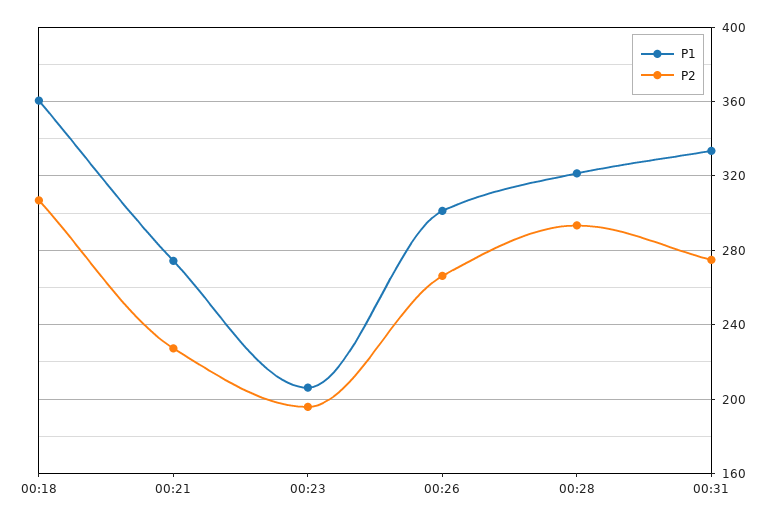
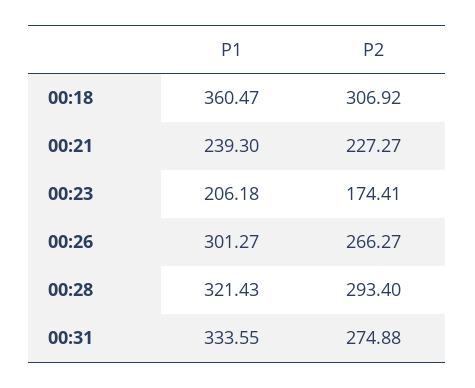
  {
    "P1": {
      "00:18": 360.47,
-     "00:21": 275,
+     "00:21": 239.3,
      "00:23": 206.18,
      "00:26": 301.27,
      "00:28": 321.43,
      "00:31": 333.55
    },
    "P2": {
      "00:18": 306.92,
      "00:21": 227.27,
-     "00:23": 195,
+     "00:23": 174.41,
      "00:26": 266.27,
      "00:28": 293.4,
      "00:31": 274.88
    }
  }

